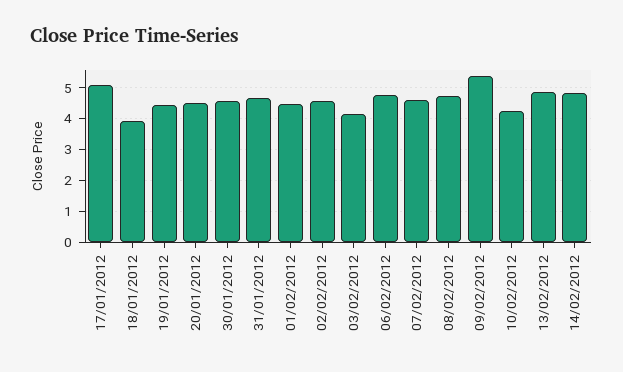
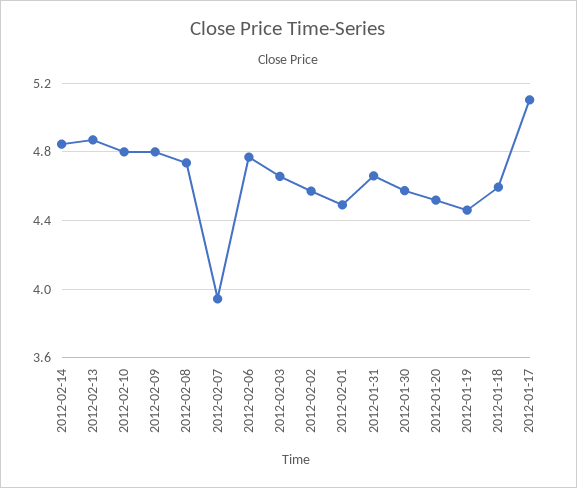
  {
    "17/01/2012": 5.1,
-   "18/01/2012": 4,
+   "18/01/2012": 4.6,
    "19/01/2012": 4.45,
    "20/01/2012": 4.5,
    "30/01/2012": 4.55,
    "31/01/2012": 4.65,
    "01/02/2012": 4.5,
    "02/02/2012": 4.55,
-   "03/02/2012": 4.2,
+   "03/02/2012": 4.65,
    "06/02/2012": 4.75,
-   "07/02/2012": 4.6,
+   "07/02/2012": 3.95,
    "08/02/2012": 4.75,
-   "09/02/2012": 5.4,
+   "09/02/2012": 4.8,
-   "10/02/2012": 4.2,
+   "10/02/2012": 4.8,
    "13/02/2012": 4.85,
    "14/02/2012": 4.85
  }

